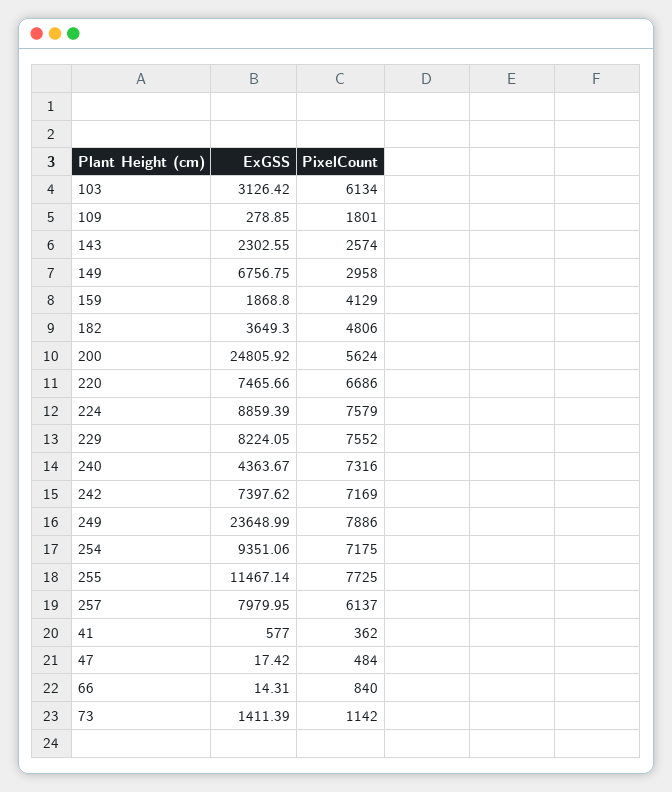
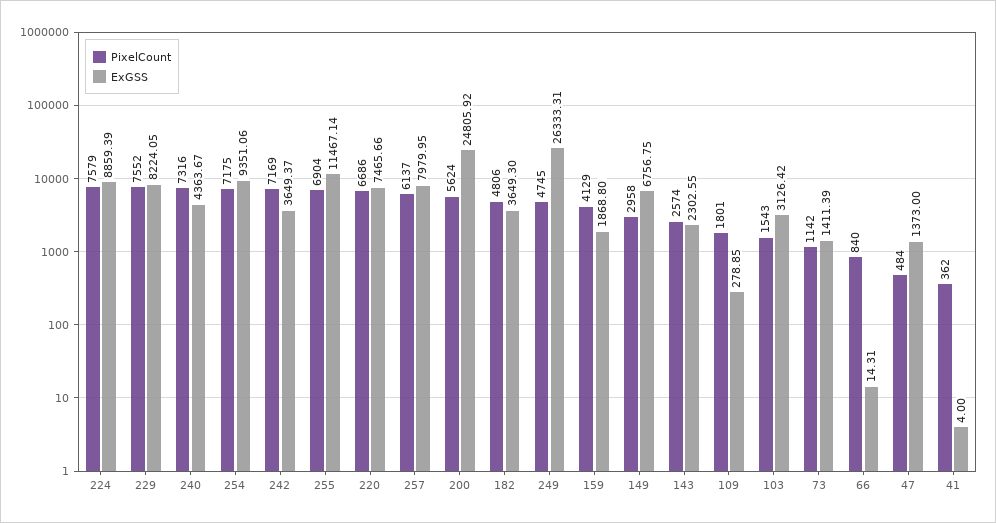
  {
    "ExGSS": {
      "103": 3126.42,
      "109": 278.85,
      "143": 2302.55,
      "149": 6756.75,
      "159": 1868.8,
      "182": 3649.3,
      "200": 24805.92,
      "220": 7465.66,
      "224": 8859.39,
      "229": 8224.05,
      "240": 4363.67,
-     "242": 7397.62,
+     "242": 3649.37,
-     "249": 23648.99,
+     "249": 26333.31,
      "254": 9351.06,
      "255": 11467.14,
      "257": 7979.95,
-     "41": 577,
+     "41": 4,
-     "47": 17.42,
+     "47": 1373,
      "66": 14.31,
      "73": 1411.39
    },
    "PixelCount": {
-     "103": 6134,
+     "103": 1543,
      "109": 1801,
      "143": 2574,
      "149": 2958,
      "159": 4129,
      "182": 4806,
      "200": 5624,
      "220": 6686,
      "224": 7579,
      "229": 7552,
      "240": 7316,
      "242": 7169,
-     "249": 7886,
+     "249": 4745,
      "254": 7175,
-     "255": 7725,
+     "255": 6904,
      "257": 6137,
      "41": 362,
      "47": 484,
      "66": 840,
      "73": 1142
    }
  }

